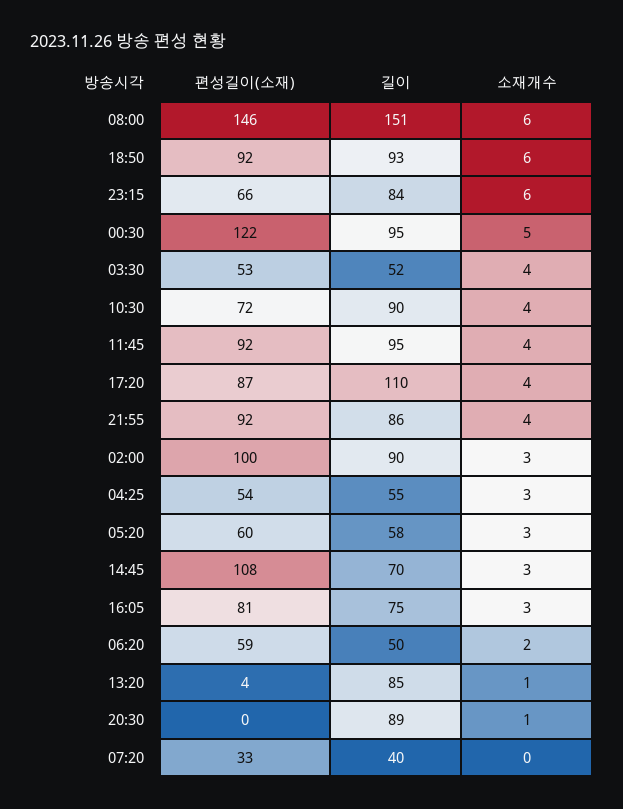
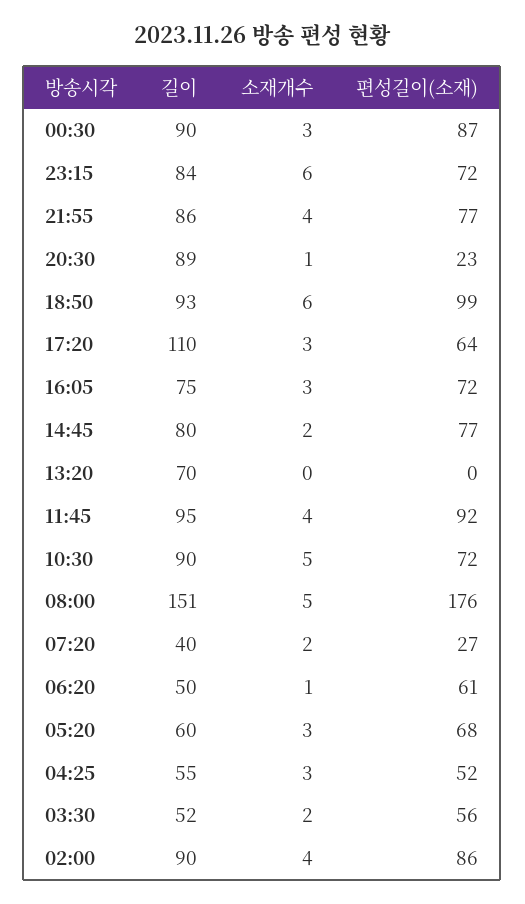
  {
    "편성길이(소재)": {
-     "08:00": 146,
+     "08:00": 176,
-     "18:50": 92,
+     "18:50": 99,
-     "23:15": 66,
+     "23:15": 72,
-     "00:30": 122,
+     "00:30": 87,
-     "03:30": 53,
+     "03:30": 56,
      "10:30": 72,
      "11:45": 92,
-     "17:20": 87,
+     "17:20": 64,
-     "21:55": 92,
+     "21:55": 77,
-     "02:00": 100,
+     "02:00": 86,
-     "04:25": 54,
+     "04:25": 52,
-     "05:20": 60,
+     "05:20": 68,
-     "14:45": 108,
+     "14:45": 77,
-     "16:05": 81,
+     "16:05": 72,
-     "06:20": 59,
+     "06:20": 61,
-     "13:20": 4,
+     "13:20": 0,
-     "20:30": 0,
+     "20:30": 23,
-     "07:20": 33
+     "07:20": 27
    },
    "길이": {
      "08:00": 151,
      "18:50": 93,
      "23:15": 84,
-     "00:30": 95,
+     "00:30": 90,
      "03:30": 52,
      "10:30": 90,
      "11:45": 95,
      "17:20": 110,
      "21:55": 86,
      "02:00": 90,
      "04:25": 55,
-     "05:20": 58,
+     "05:20": 60,
-     "14:45": 70,
+     "14:45": 80,
      "16:05": 75,
      "06:20": 50,
-     "13:20": 85,
+     "13:20": 70,
      "20:30": 89,
      "07:20": 40
    },
    "소재개수": {
-     "08:00": 6,
+     "08:00": 5,
      "18:50": 6,
      "23:15": 6,
-     "00:30": 5,
+     "00:30": 3,
-     "03:30": 4,
+     "03:30": 2,
-     "10:30": 4,
+     "10:30": 5,
      "11:45": 4,
-     "17:20": 4,
+     "17:20": 3,
      "21:55": 4,
-     "02:00": 3,
+     "02:00": 4,
      "04:25": 3,
      "05:20": 3,
-     "14:45": 3,
+     "14:45": 2,
      "16:05": 3,
-     "06:20": 2,
+     "06:20": 1,
-     "13:20": 1,
+     "13:20": 0,
      "20:30": 1,
-     "07:20": 0
+     "07:20": 2
    }
  }

